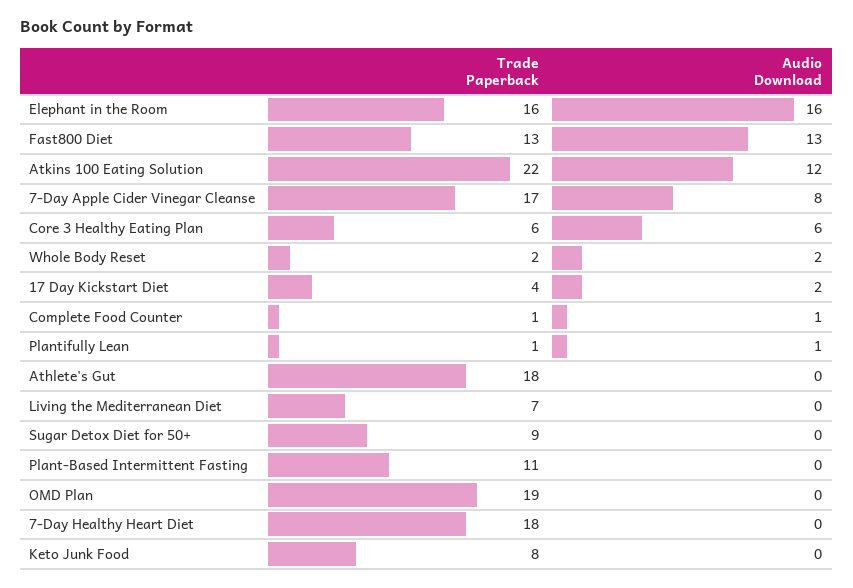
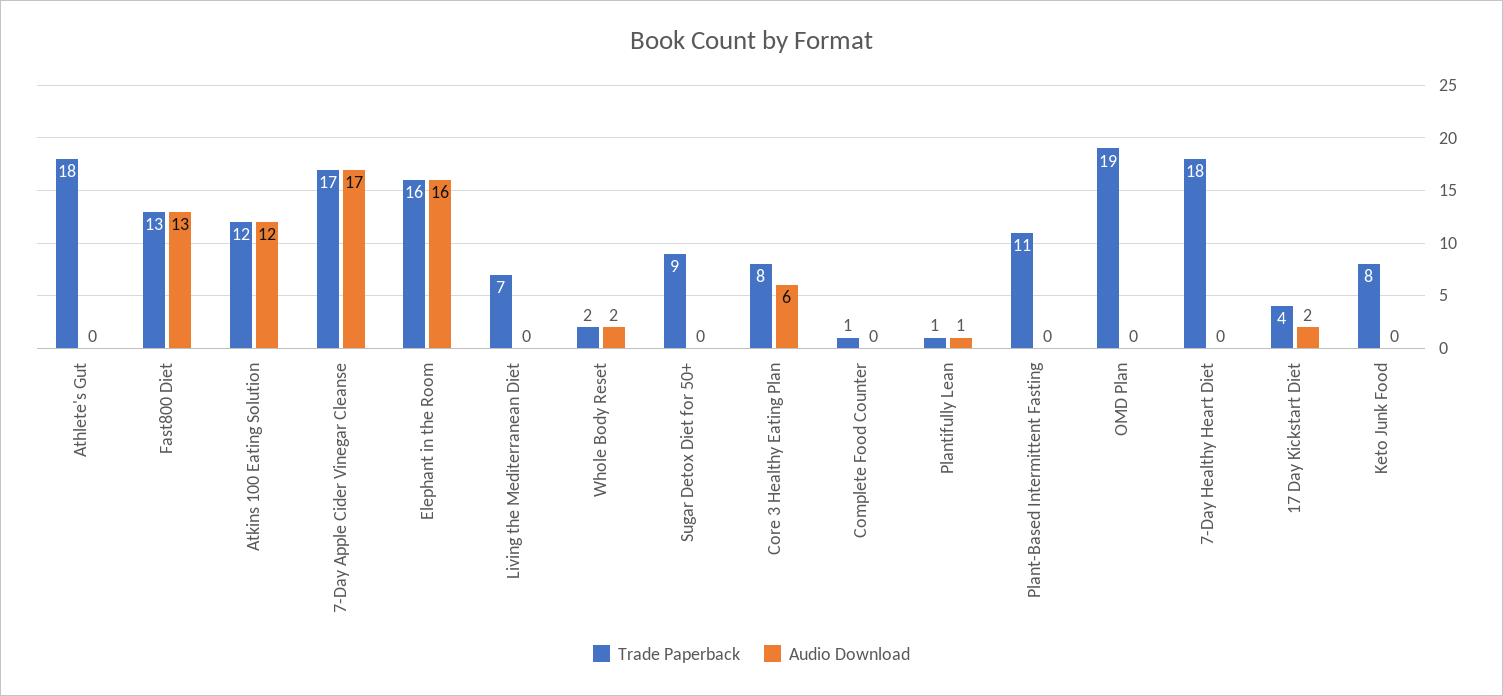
  {
    "Trade Paperback": {
      "Elephant in the Room": 16,
      "Fast800 Diet": 13,
-     "Atkins 100 Eating Solution": 22,
+     "Atkins 100 Eating Solution": 12,
      "7-Day Apple Cider Vinegar Cleanse": 17,
-     "Core 3 Healthy Eating Plan": 6,
+     "Core 3 Healthy Eating Plan": 8,
      "Whole Body Reset": 2,
      "17 Day Kickstart Diet": 4,
      "Complete Food Counter": 1,
      "Plantifully Lean": 1,
      "Athlete's Gut": 18,
      "Living the Mediterranean Diet": 7,
      "Sugar Detox Diet for 50+": 9,
      "Plant-Based Intermittent Fasting": 11,
      "OMD Plan": 19,
      "7-Day Healthy Heart Diet": 18,
      "Keto Junk Food": 8
    },
    "Audio Download": {
      "Elephant in the Room": 16,
      "Fast800 Diet": 13,
      "Atkins 100 Eating Solution": 12,
-     "7-Day Apple Cider Vinegar Cleanse": 8,
+     "7-Day Apple Cider Vinegar Cleanse": 17,
      "Core 3 Healthy Eating Plan": 6,
      "Whole Body Reset": 2,
      "17 Day Kickstart Diet": 2,
-     "Complete Food Counter": 1,
+     "Complete Food Counter": 0,
      "Plantifully Lean": 1,
      "Athlete's Gut": 0,
      "Living the Mediterranean Diet": 0,
      "Sugar Detox Diet for 50+": 0,
      "Plant-Based Intermittent Fasting": 0,
      "OMD Plan": 0,
      "7-Day Healthy Heart Diet": 0,
      "Keto Junk Food": 0
    }
  }

